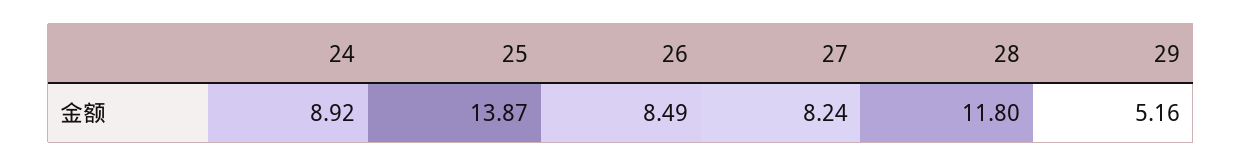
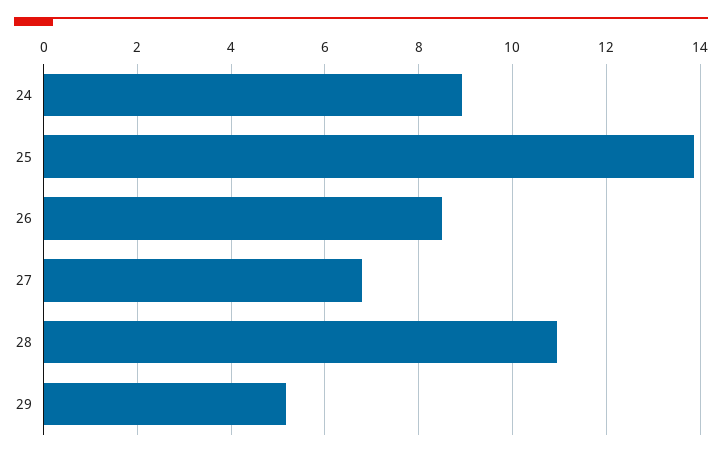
  {
    "24": 8.92,
    "25": 13.87,
    "26": 8.49,
-   "27": 8.24,
+   "27": 6.8,
-   "28": 11.8,
+   "28": 11,
    "29": 5.16
  }

